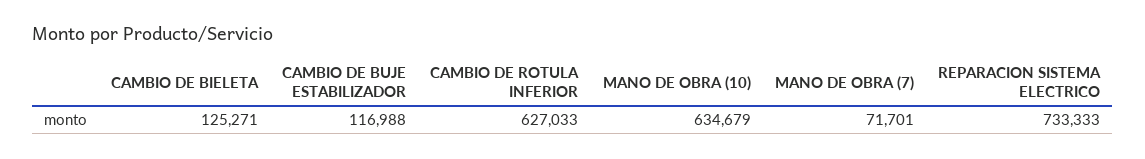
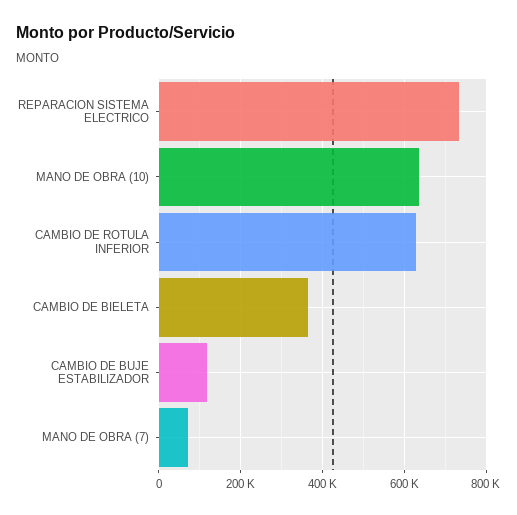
  {
-   "CAMBIO DE BIELETA": 125271,
+   "CAMBIO DE BIELETA": 360000,
    "CAMBIO DE BUJE ESTABILIZADOR": 116988,
    "CAMBIO DE ROTULA INFERIOR": 627033,
    "MANO DE OBRA (10)": 634679,
    "MANO DE OBRA (7)": 71701,
    "REPARACION SISTEMA ELECTRICO": 733333
  }

